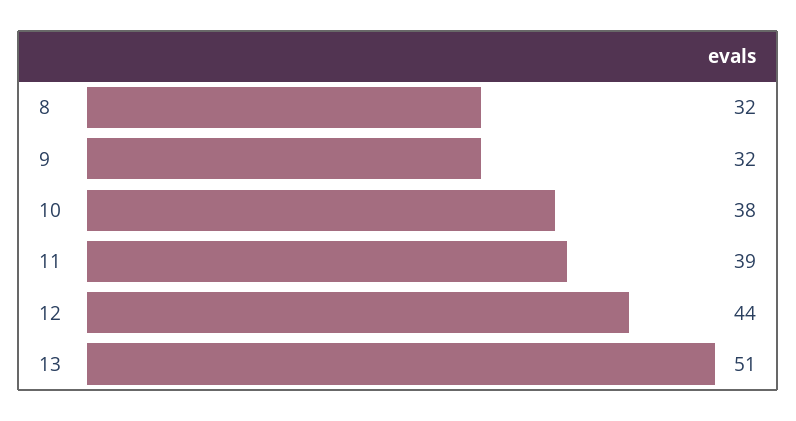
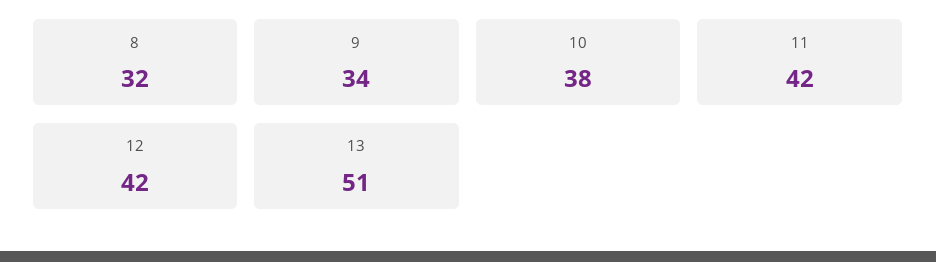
  {
    "8": 32,
-   "9": 32,
+   "9": 34,
    "10": 38,
-   "11": 39,
+   "11": 42,
-   "12": 44,
+   "12": 42,
    "13": 51
  }

